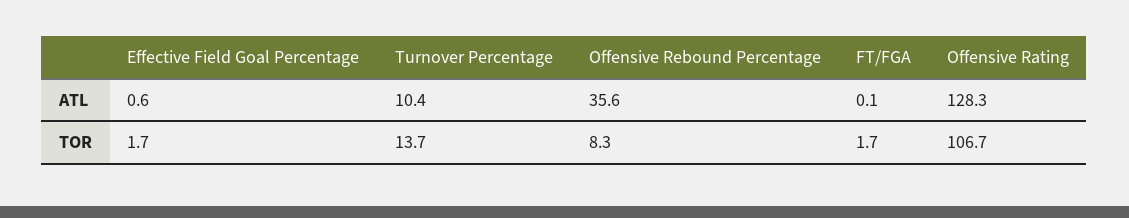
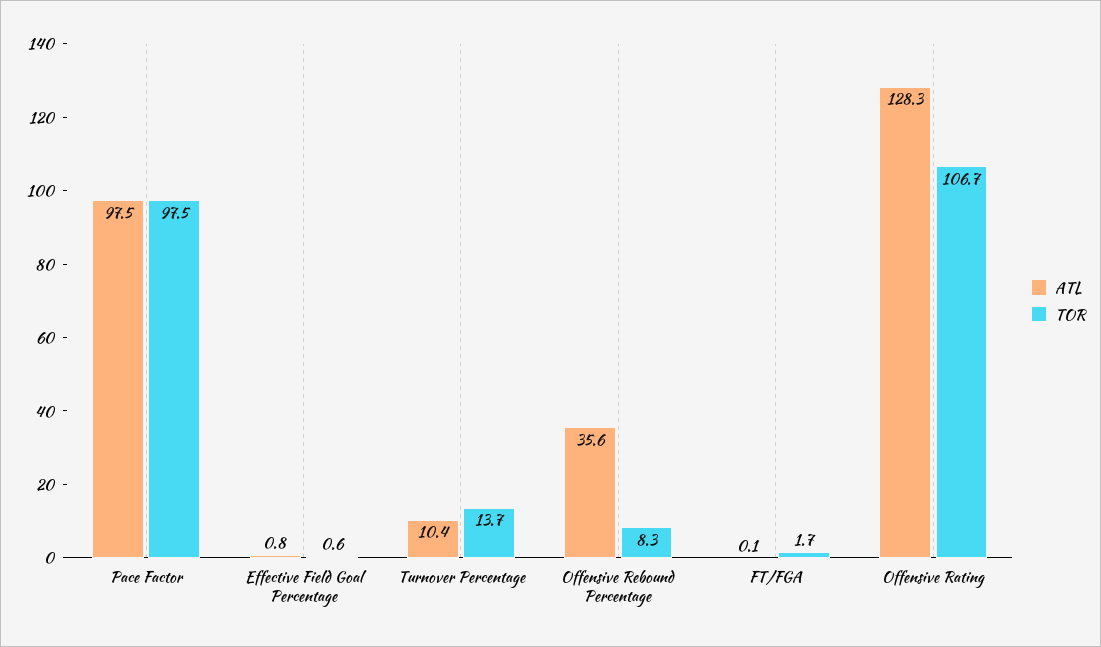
  {
    "ATL": {
-     "Effective Field Goal Percentage": 0.6,
+     "Effective Field Goal Percentage": 0.8,
      "Turnover Percentage": 10.4,
      "Offensive Rebound Percentage": 35.6,
      "FT/FGA": 0.1,
-     "Offensive Rating": 128.3
+     "Offensive Rating": 128.3,
+     "Pace Factor": 97.5
    },
    "TOR": {
-     "Effective Field Goal Percentage": 1.7,
+     "Effective Field Goal Percentage": 0.6,
      "Turnover Percentage": 13.7,
      "Offensive Rebound Percentage": 8.3,
      "FT/FGA": 1.7,
-     "Offensive Rating": 106.7
+     "Offensive Rating": 106.7,
+     "Pace Factor": 97.5
    }
  }

